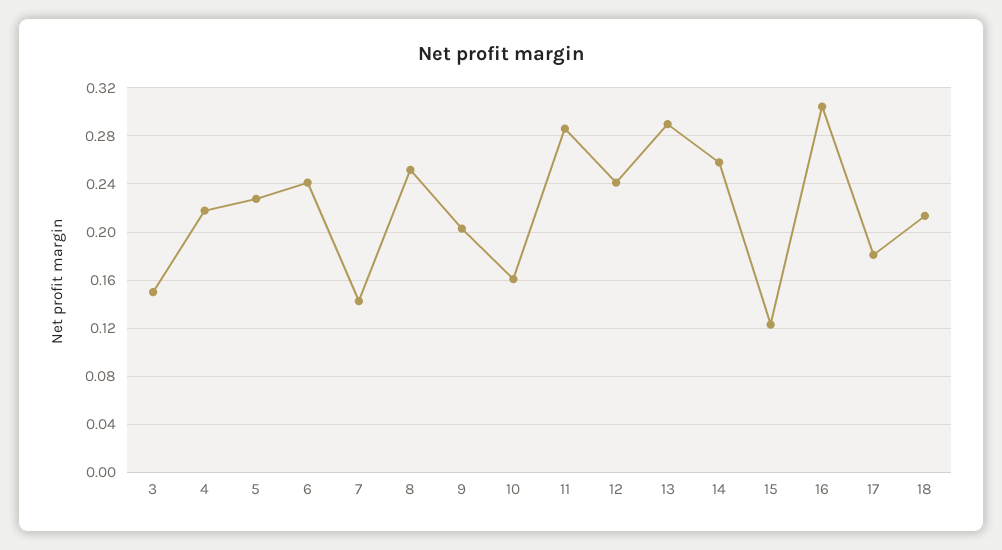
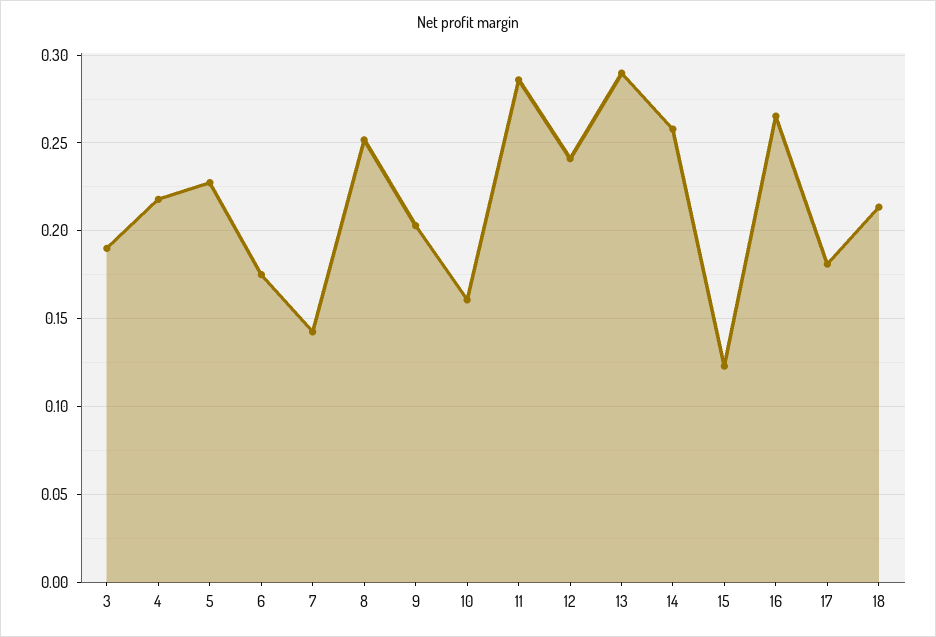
  {
-   "3": 0.15,
+   "3": 0.19,
    "4": 0.22,
    "5": 0.23,
-   "6": 0.24,
+   "6": 0.175,
    "7": 0.14,
    "8": 0.25,
    "9": 0.205,
    "10": 0.16,
    "11": 0.285,
    "12": 0.24,
    "13": 0.29,
    "14": 0.26,
    "15": 0.125,
-   "16": 0.305,
+   "16": 0.265,
    "17": 0.18,
    "18": 0.215
  }

